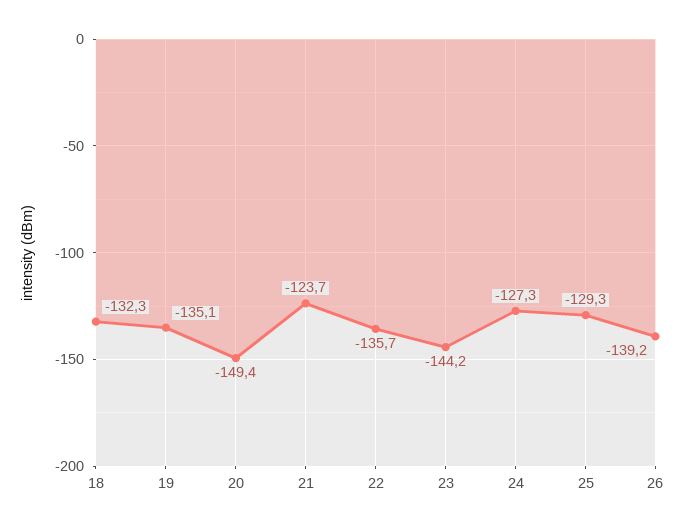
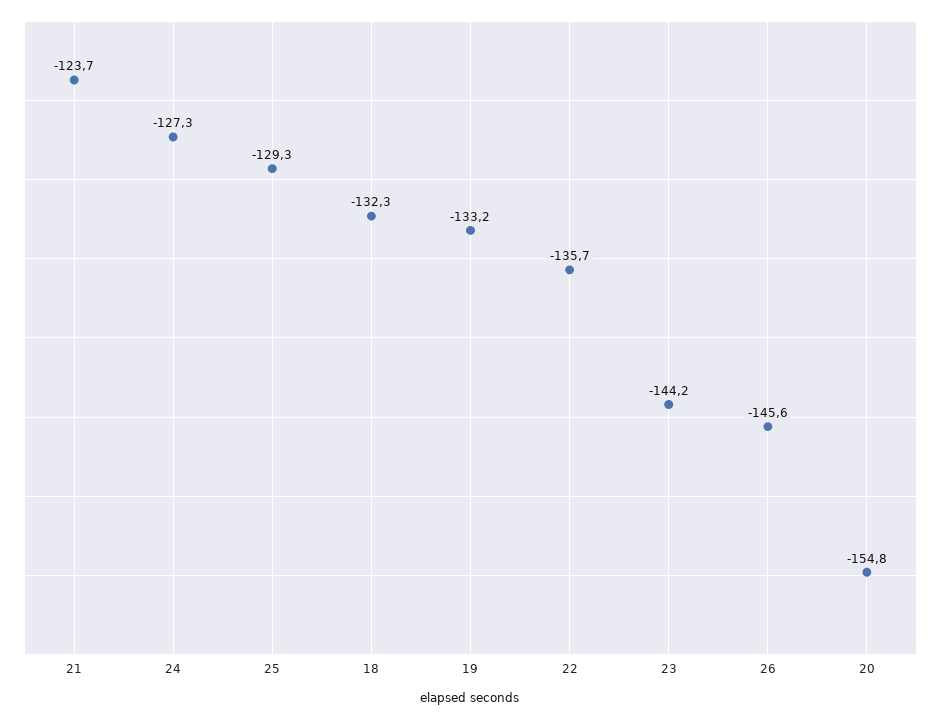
  {
    "18": -132.3,
-   "19": -135.1,
+   "19": -133.2,
-   "20": -149.4,
+   "20": -154.8,
    "21": -123.7,
    "22": -135.7,
    "23": -144.2,
    "24": -127.3,
    "25": -129.3,
-   "26": -139.2
+   "26": -145.6
  }

